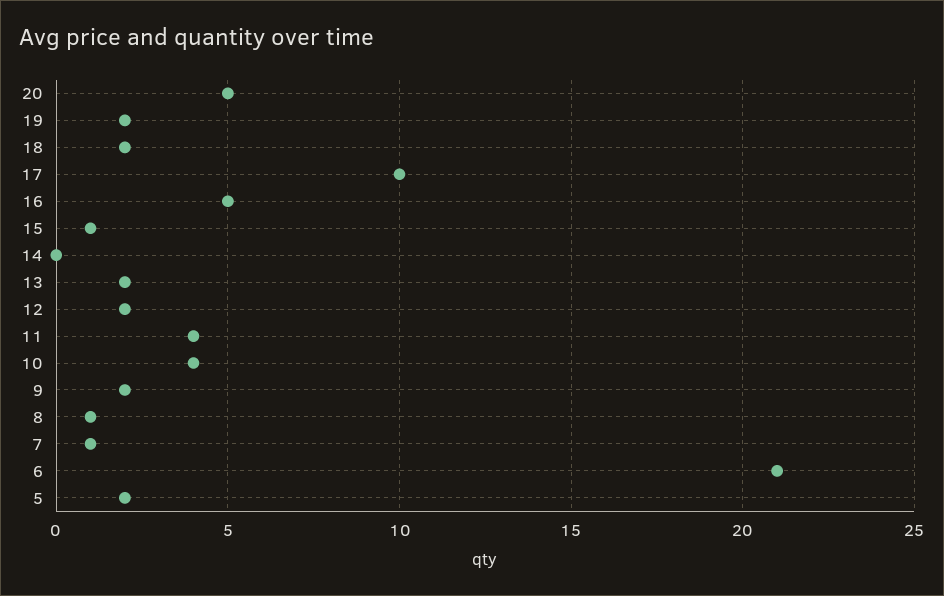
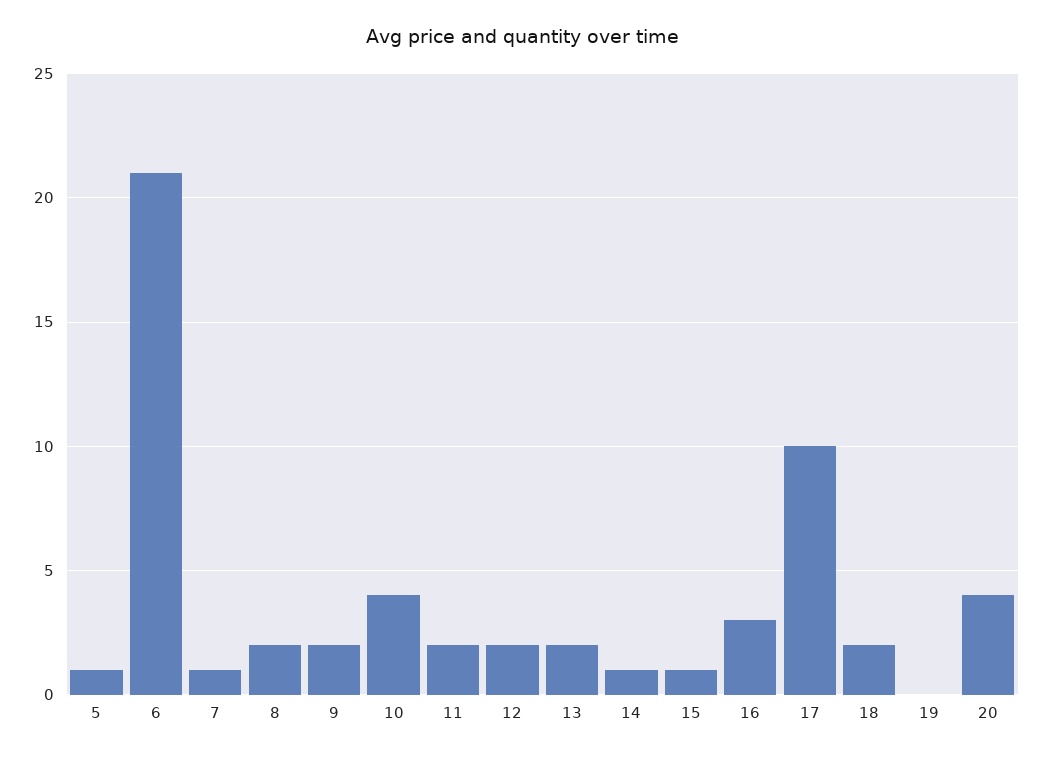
  {
-   "20": 5,
+   "20": 4,
-   "19": 2,
+   "19": 0,
    "18": 2,
    "17": 10,
-   "16": 5,
+   "16": 3,
    "15": 1,
-   "14": 0,
+   "14": 1,
    "13": 2,
    "12": 2,
-   "11": 4,
+   "11": 2,
    "10": 4,
    "9": 2,
-   "8": 1,
+   "8": 2,
    "7": 1,
    "6": 21,
-   "5": 2
+   "5": 1
  }

